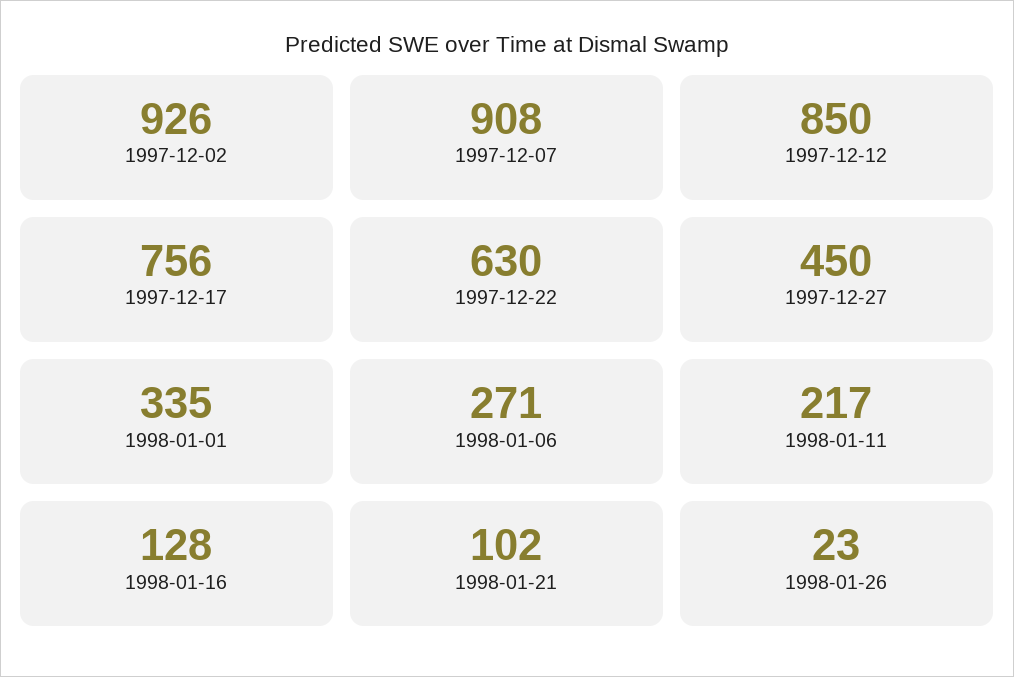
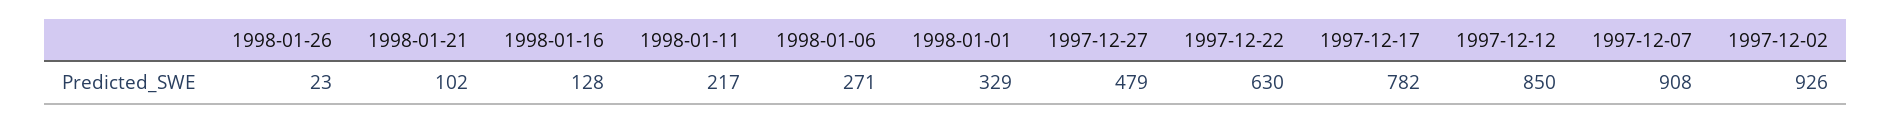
  {
    "1997-12-02": 926,
    "1997-12-07": 908,
    "1997-12-12": 850,
-   "1997-12-17": 756,
+   "1997-12-17": 782,
    "1997-12-22": 630,
-   "1997-12-27": 450,
+   "1997-12-27": 479,
-   "1998-01-01": 335,
+   "1998-01-01": 329,
    "1998-01-06": 271,
    "1998-01-11": 217,
    "1998-01-16": 128,
    "1998-01-21": 102,
    "1998-01-26": 23
  }

